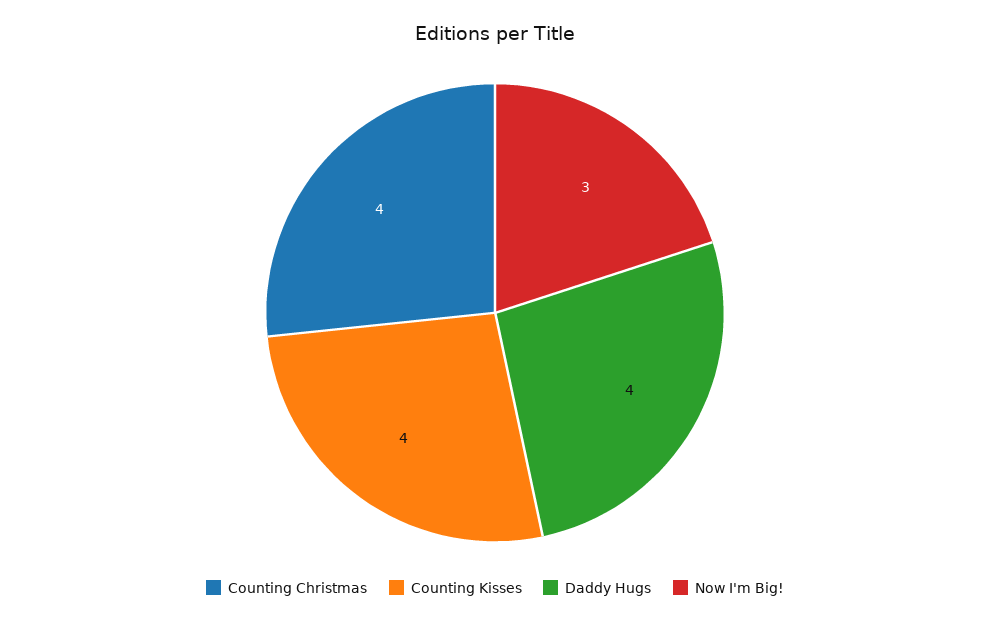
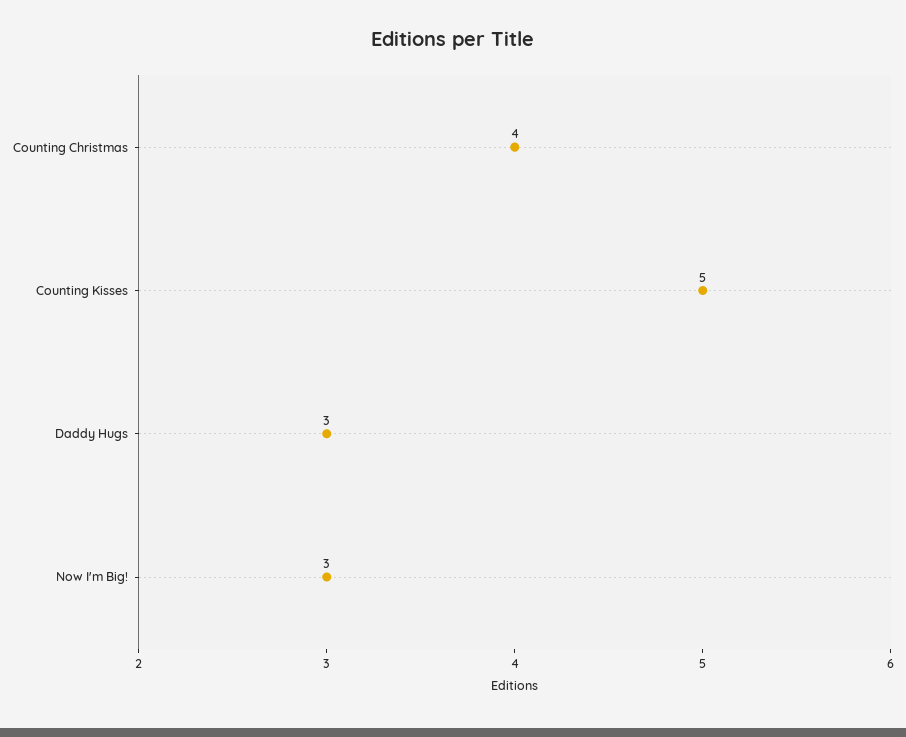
  {
    "Counting Christmas": 4,
-   "Counting Kisses": 4,
+   "Counting Kisses": 5,
-   "Daddy Hugs": 4,
+   "Daddy Hugs": 3,
    "Now I'm Big!": 3
  }

